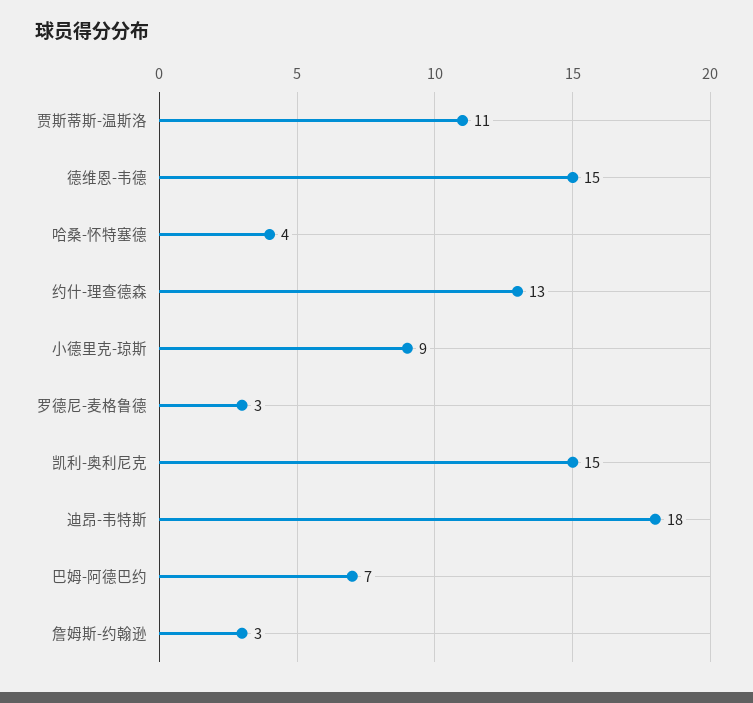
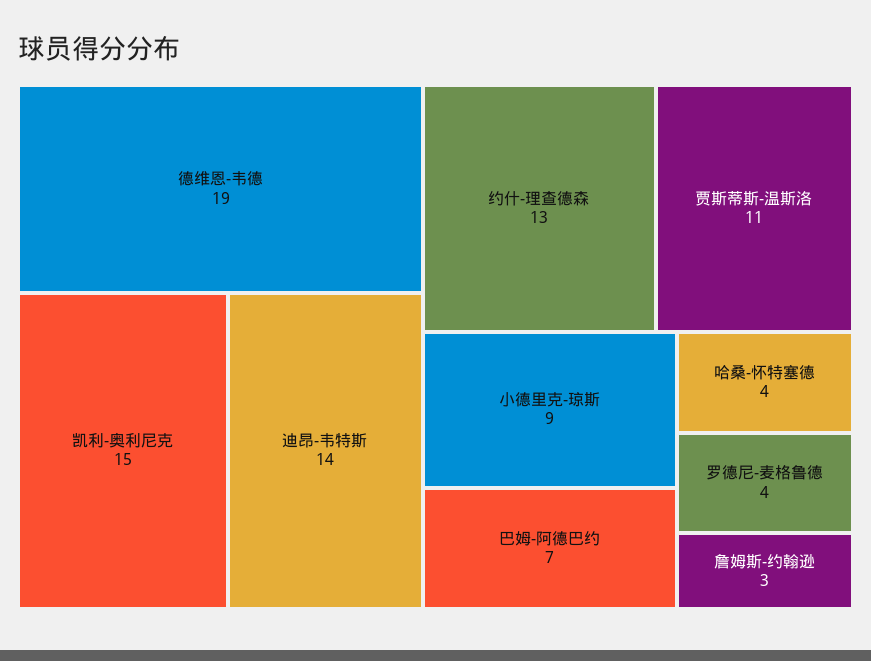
  {
    "贾斯蒂斯-温斯洛": 11,
-   "德维恩-韦德": 15,
+   "德维恩-韦德": 19,
    "哈桑-怀特塞德": 4,
    "约什-理查德森": 13,
    "小德里克-琼斯": 9,
-   "罗德尼-麦格鲁德": 3,
+   "罗德尼-麦格鲁德": 4,
    "凯利-奥利尼克": 15,
-   "迪昂-韦特斯": 18,
+   "迪昂-韦特斯": 14,
    "巴姆-阿德巴约": 7,
    "詹姆斯-约翰逊": 3
  }

